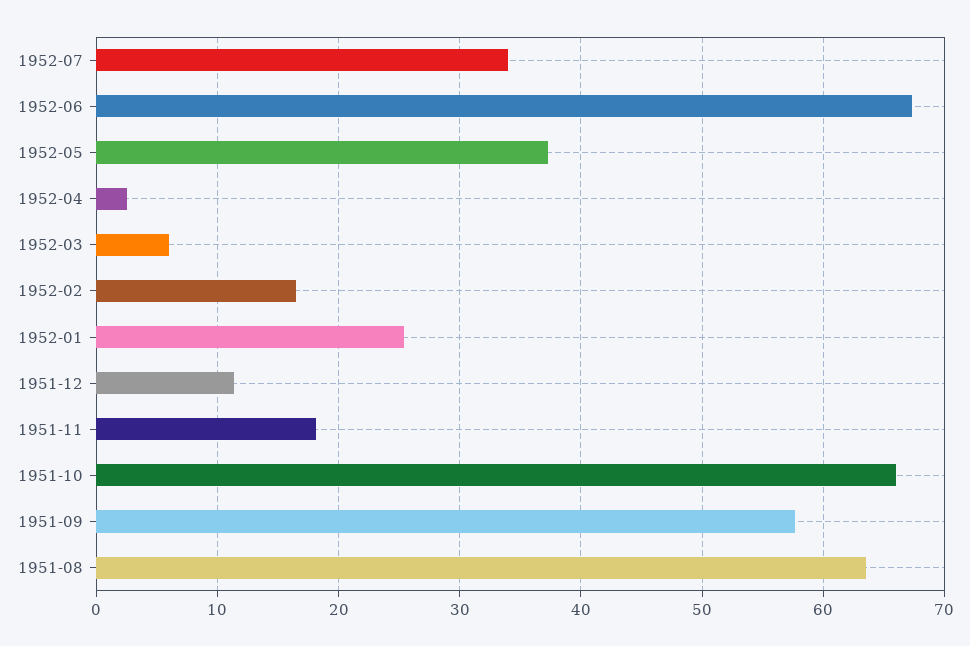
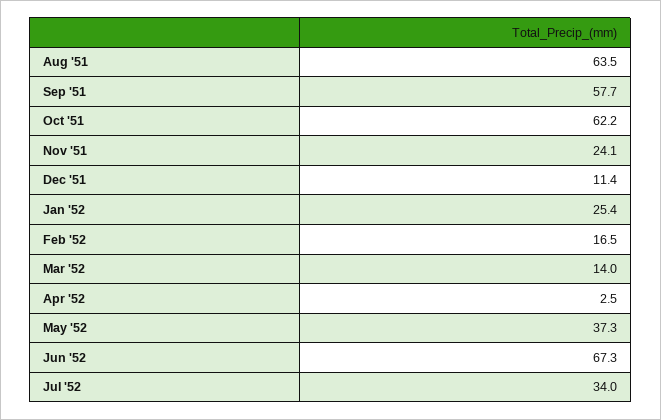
  {
    "1952-07": 34,
    "1952-06": 67.3,
    "1952-05": 37.3,
    "1952-04": 2.5,
-   "1952-03": 6,
+   "1952-03": 14,
    "1952-02": 16.5,
    "1952-01": 25.4,
    "1951-12": 11.4,
-   "1951-11": 18,
+   "1951-11": 24.1,
-   "1951-10": 66,
+   "1951-10": 62.2,
    "1951-09": 57.7,
    "1951-08": 63.5
  }

